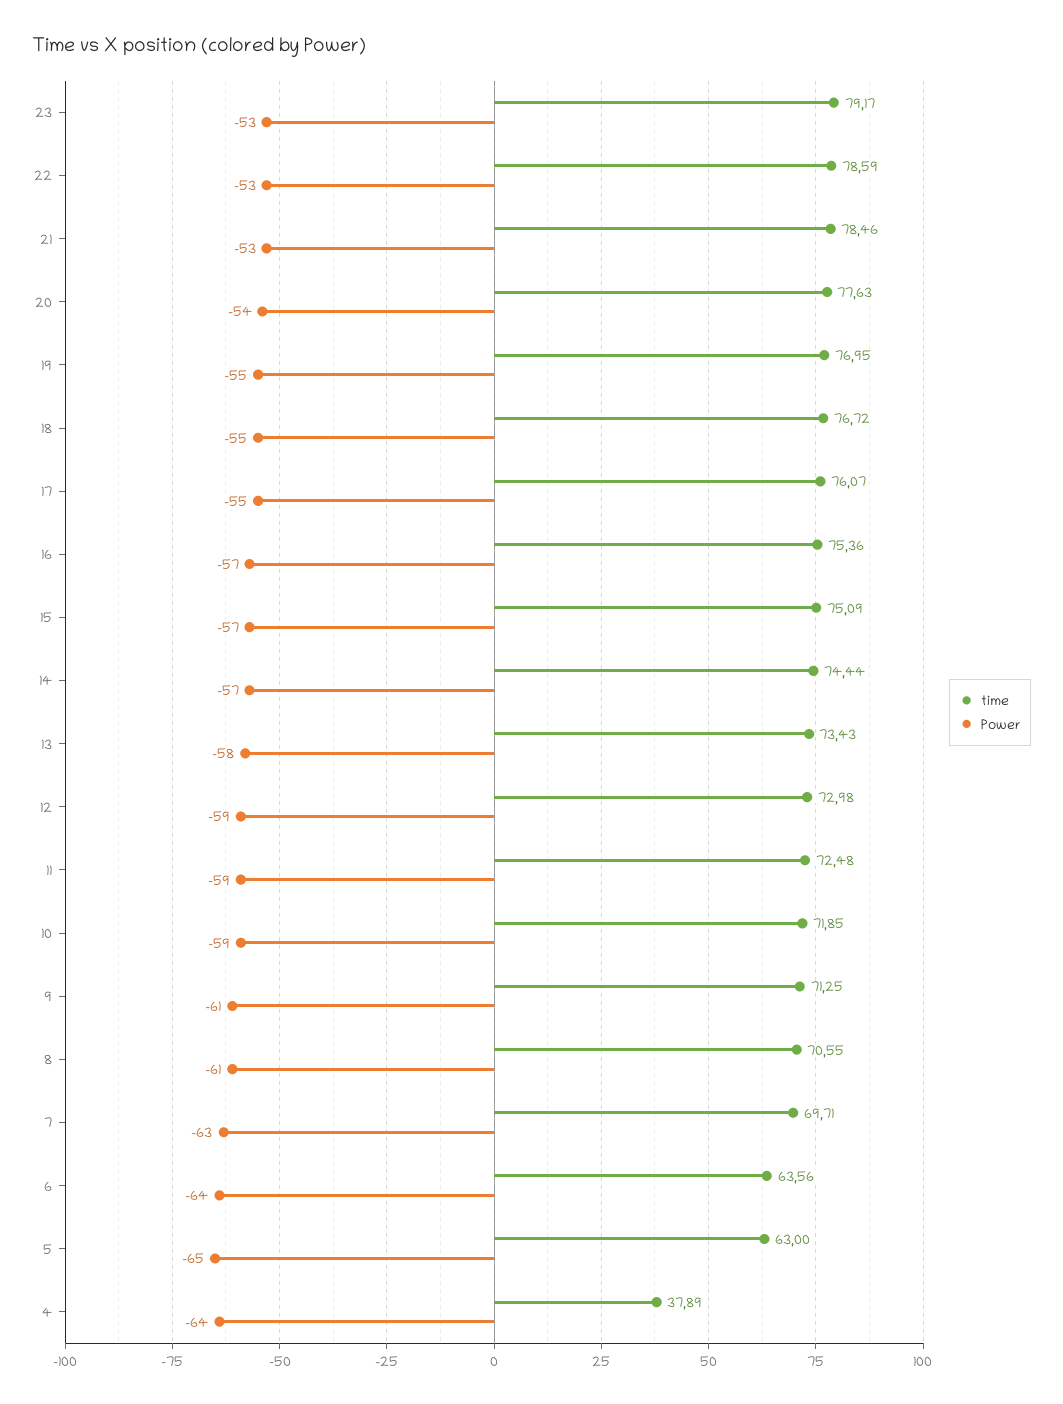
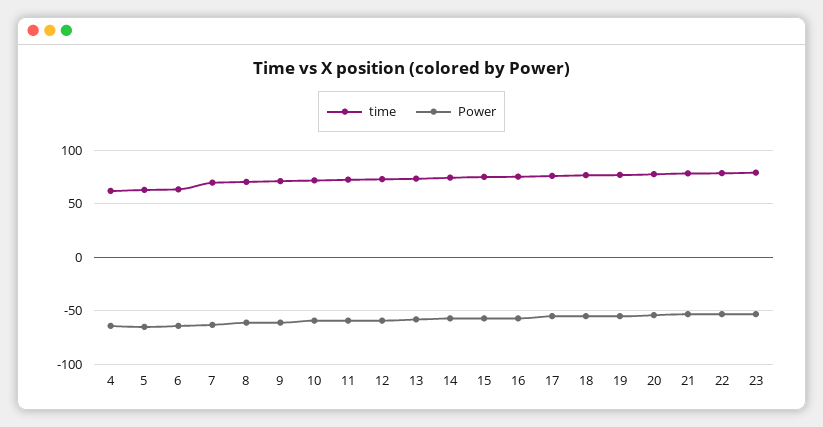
  {
    "time": {
      "23": 79.17,
      "22": 78.59,
      "21": 78.46,
      "20": 77.63,
      "19": 76.95,
      "18": 76.72,
      "17": 76.07,
      "16": 75.36,
      "15": 75.09,
      "14": 74.44,
      "13": 73.43,
      "12": 72.98,
      "11": 72.48,
      "10": 71.85,
      "9": 71.25,
      "8": 70.55,
      "7": 69.71,
      "6": 63.56,
      "5": 63,
-     "4": 37.89
+     "4": 60
    },
    "Power": {
      "23": -53,
      "22": -53,
      "21": -53,
      "20": -54,
      "19": -55,
      "18": -55,
      "17": -55,
      "16": -57,
      "15": -57,
      "14": -57,
      "13": -58,
      "12": -59,
      "11": -59,
      "10": -59,
      "9": -61,
      "8": -61,
      "7": -63,
      "6": -64,
      "5": -65,
      "4": -64
    }
  }

